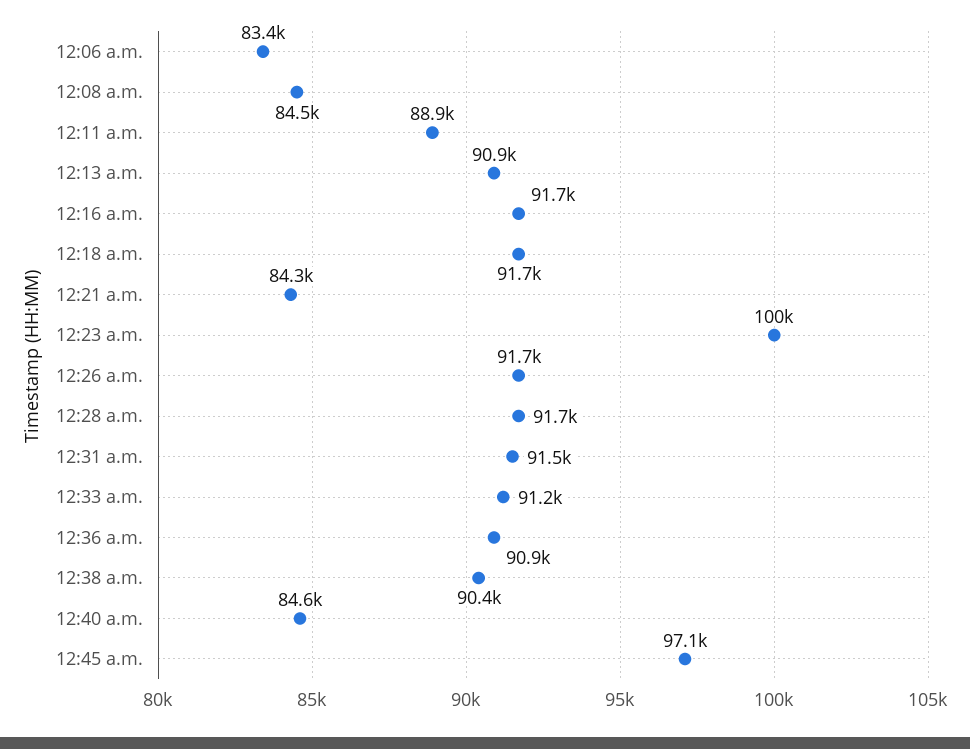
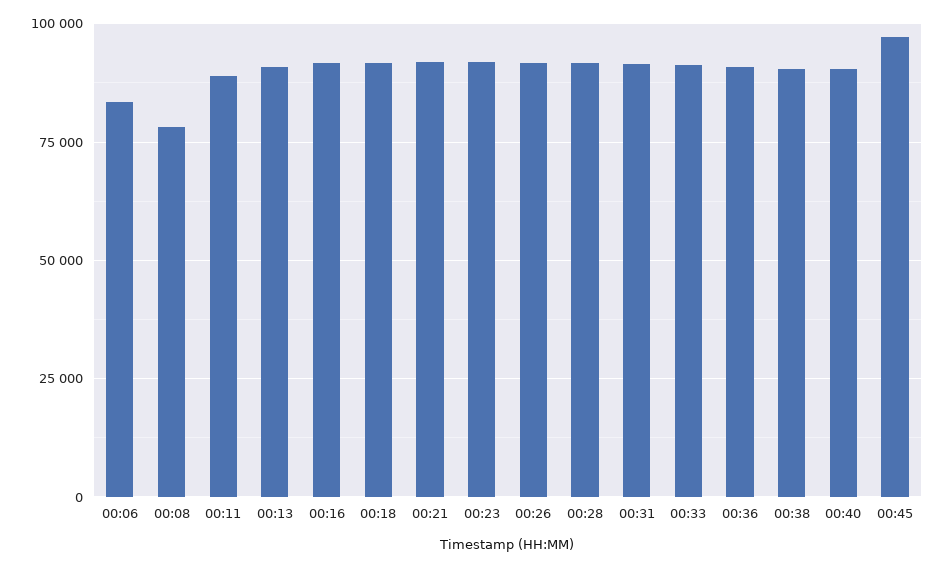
  {
    "12:06 a.m.": 83400,
-   "12:08 a.m.": 84500,
+   "12:08 a.m.": 77500,
    "12:11 a.m.": 88900,
    "12:13 a.m.": 90900,
    "12:16 a.m.": 91700,
    "12:18 a.m.": 91700,
-   "12:21 a.m.": 84300,
+   "12:21 a.m.": 92500,
-   "12:23 a.m.": 100000,
+   "12:23 a.m.": 92500,
    "12:26 a.m.": 91700,
    "12:28 a.m.": 91700,
    "12:31 a.m.": 91500,
    "12:33 a.m.": 91200,
    "12:36 a.m.": 90900,
    "12:38 a.m.": 90400,
-   "12:40 a.m.": 84600,
+   "12:40 a.m.": 90000,
    "12:45 a.m.": 97100
  }

